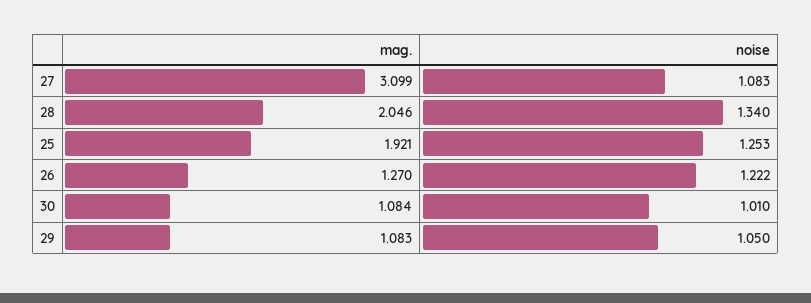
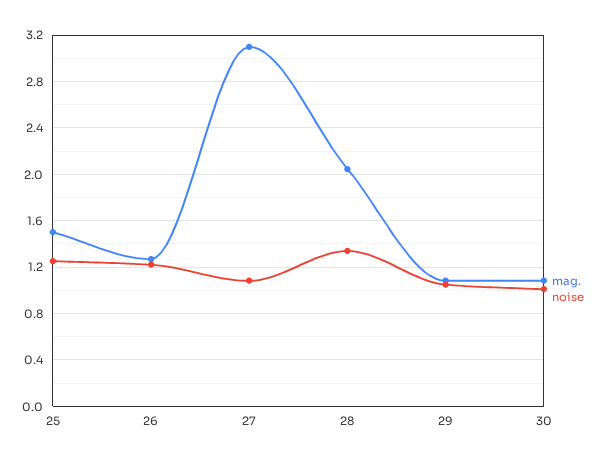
  {
    "mag.": {
      "27": 3.099,
      "28": 2.046,
-     "25": 1.921,
+     "25": 1.5,
      "26": 1.27,
      "30": 1.084,
      "29": 1.083
    },
    "noise": {
      "27": 1.083,
      "28": 1.34,
      "25": 1.253,
      "26": 1.222,
      "30": 1.01,
      "29": 1.05
    }
  }

